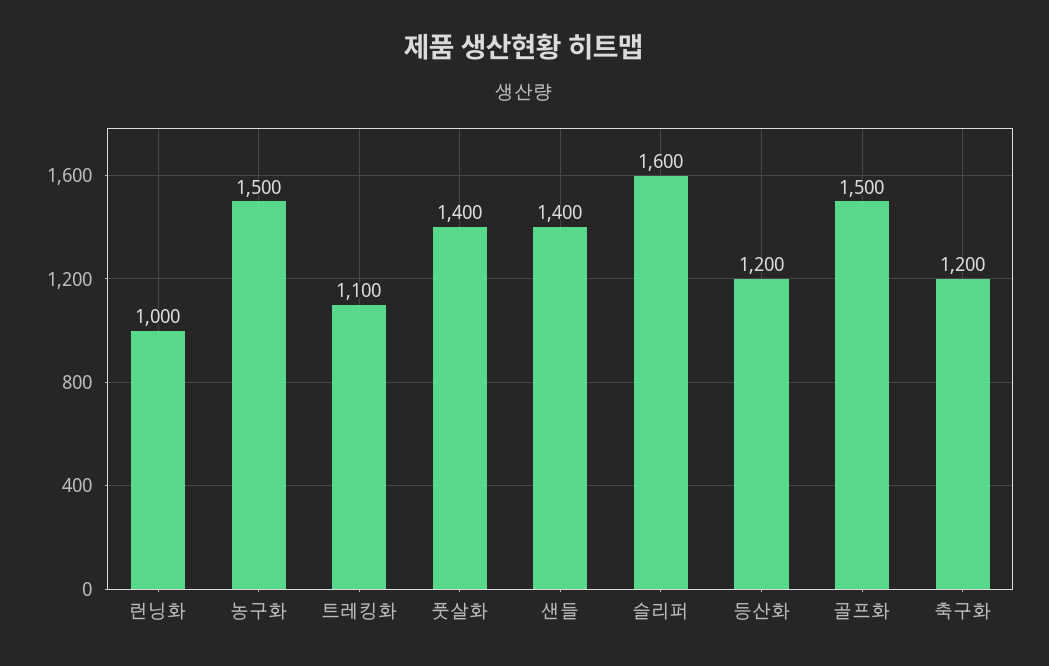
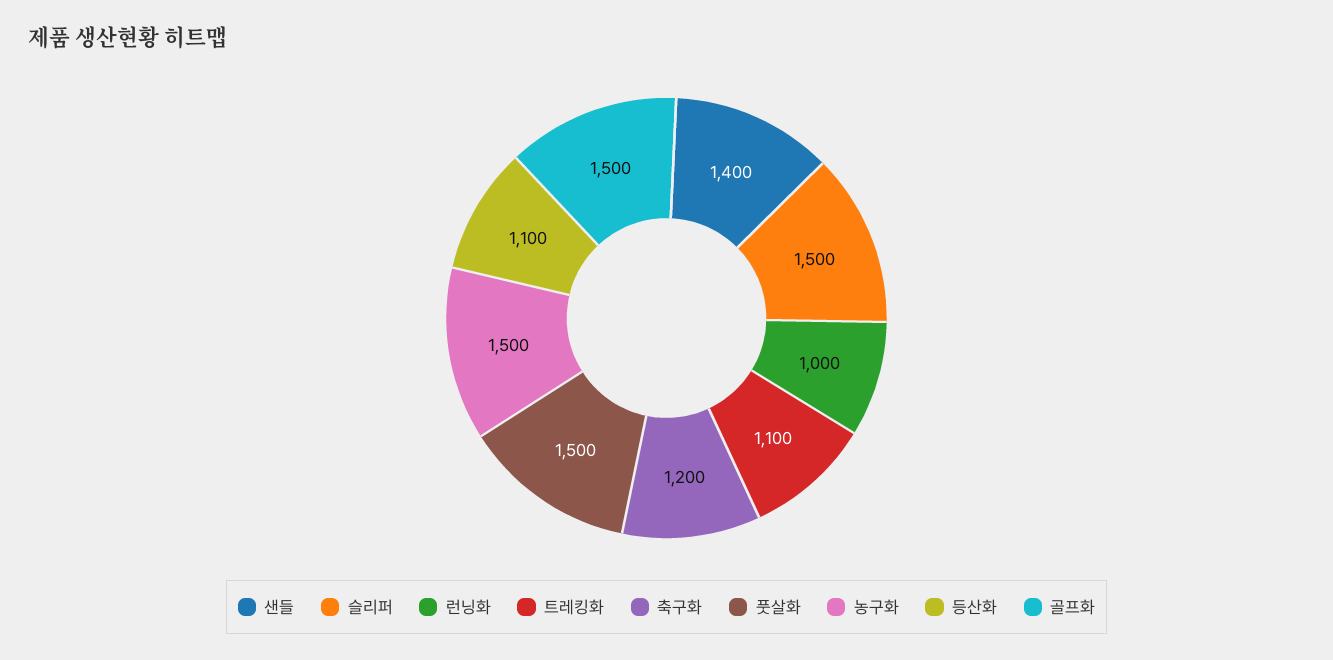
  {
    "런닝화": 1000,
    "농구화": 1500,
    "트레킹화": 1100,
-   "풋살화": 1400,
+   "풋살화": 1500,
    "샌들": 1400,
-   "슬리퍼": 1600,
+   "슬리퍼": 1500,
-   "등산화": 1200,
+   "등산화": 1100,
    "골프화": 1500,
    "축구화": 1200
  }

